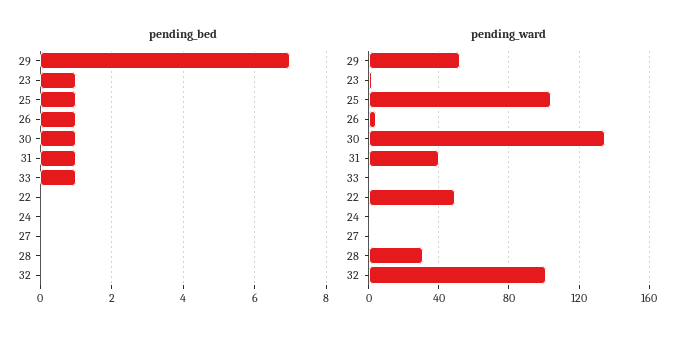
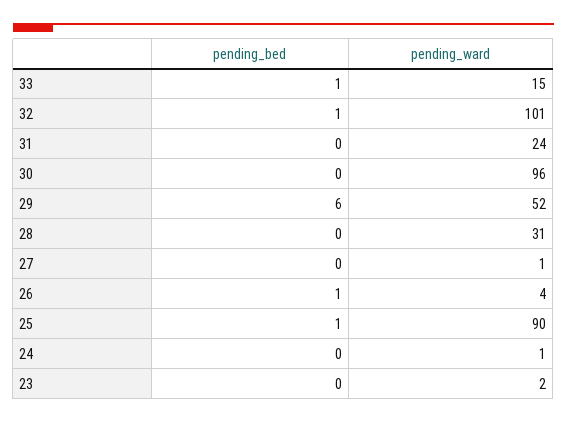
  {
    "pending_bed": {
-     "29": 7,
+     "29": 6,
-     "23": 1,
+     "23": 0,
      "25": 1,
      "26": 1,
-     "30": 1,
+     "30": 0,
-     "31": 1,
+     "31": 0,
      "33": 1,
-     "22": 0,
      "24": 0,
      "27": 0,
      "28": 0,
-     "32": 0
+     "32": 1
    },
    "pending_ward": {
      "29": 52,
      "23": 2,
-     "25": 105,
+     "25": 90,
      "26": 4,
-     "30": 135,
+     "30": 96,
-     "31": 40,
+     "31": 24,
-     "33": 0,
+     "33": 15,
-     "22": 50,
      "24": 1,
      "27": 1,
      "28": 31,
      "32": 101
    }
  }

